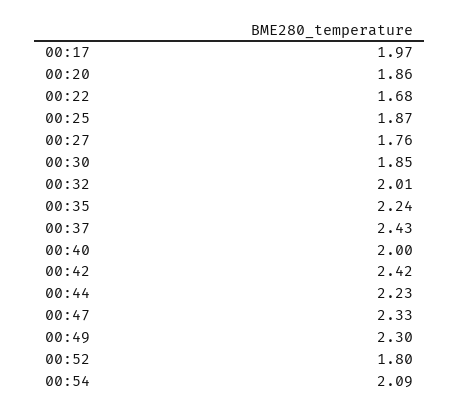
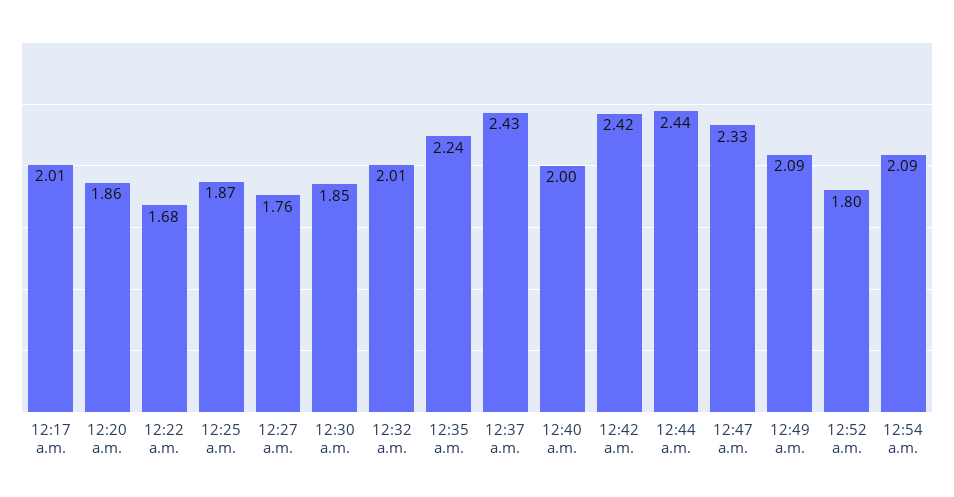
  {
-   "00:17": 1.97,
+   "00:17": 2.01,
    "00:20": 1.86,
    "00:22": 1.68,
    "00:25": 1.87,
    "00:27": 1.76,
    "00:30": 1.85,
    "00:32": 2.01,
    "00:35": 2.24,
    "00:37": 2.43,
    "00:40": 2,
    "00:42": 2.42,
-   "00:44": 2.23,
+   "00:44": 2.44,
    "00:47": 2.33,
-   "00:49": 2.3,
+   "00:49": 2.09,
    "00:52": 1.8,
    "00:54": 2.09
  }

